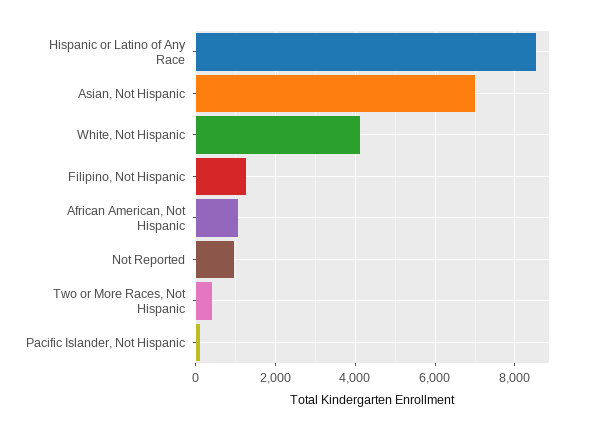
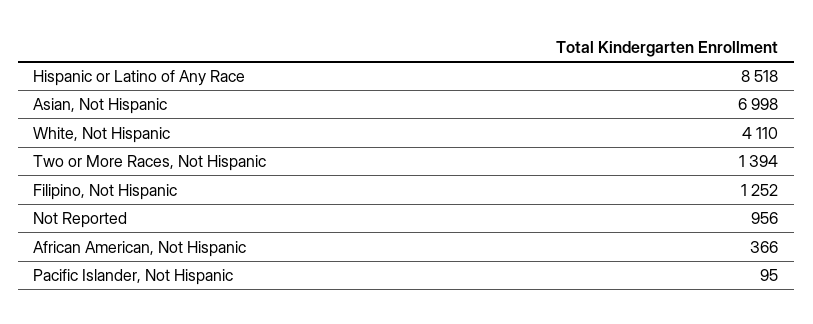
  {
    "Hispanic or Latino of Any Race": 8518,
    "Asian, Not Hispanic": 6998,
    "White, Not Hispanic": 4110,
    "Filipino, Not Hispanic": 1252,
-   "African American, Not Hispanic": 1000,
+   "African American, Not Hispanic": 366,
    "Not Reported": 956,
-   "Two or More Races, Not Hispanic": 400,
+   "Two or More Races, Not Hispanic": 1394,
    "Pacific Islander, Not Hispanic": 95
  }

